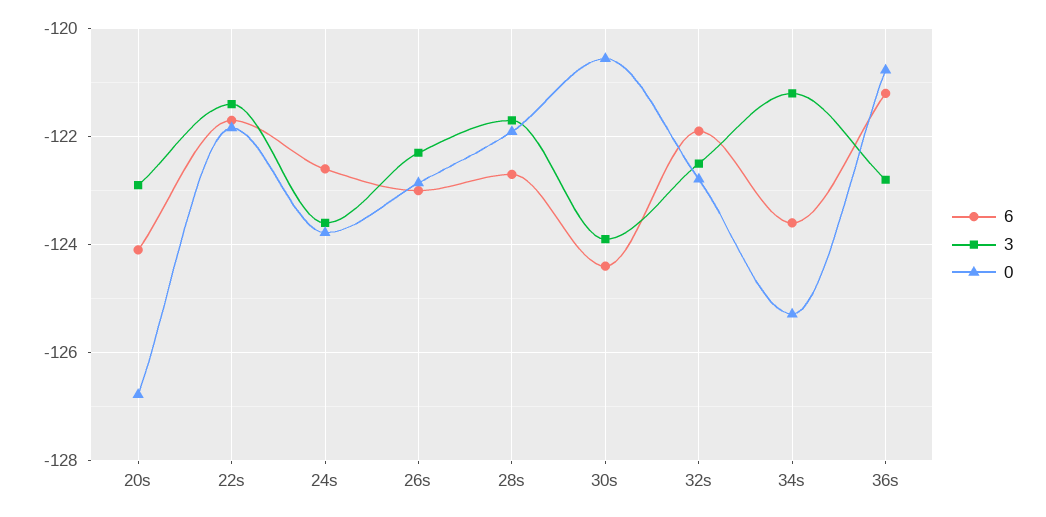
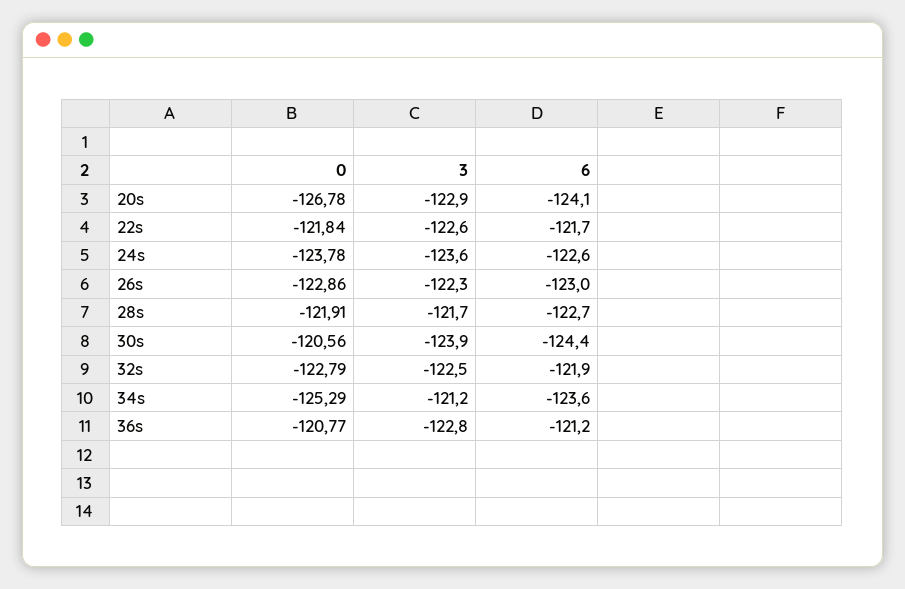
  {
    "6": {
      "20s": -124.1,
      "22s": -121.7,
      "24s": -122.6,
      "26s": -123,
      "28s": -122.7,
      "30s": -124.4,
      "32s": -121.9,
      "34s": -123.6,
      "36s": -121.2
    },
    "3": {
      "20s": -122.9,
-     "22s": -121.4,
+     "22s": -122.6,
      "24s": -123.6,
      "26s": -122.3,
      "28s": -121.7,
      "30s": -123.9,
      "32s": -122.5,
      "34s": -121.2,
      "36s": -122.8
    },
    "0": {
      "20s": -126.78,
      "22s": -121.84,
      "24s": -123.78,
      "26s": -122.86,
      "28s": -121.91,
      "30s": -120.56,
      "32s": -122.79,
      "34s": -125.29,
      "36s": -120.77
    }
  }

